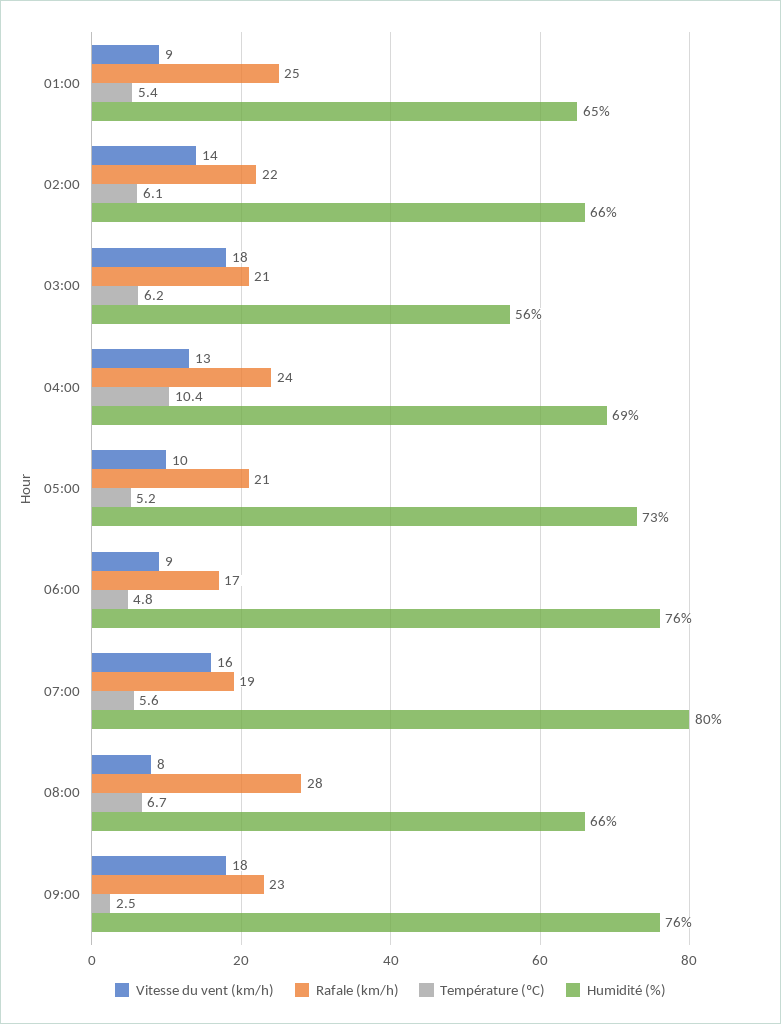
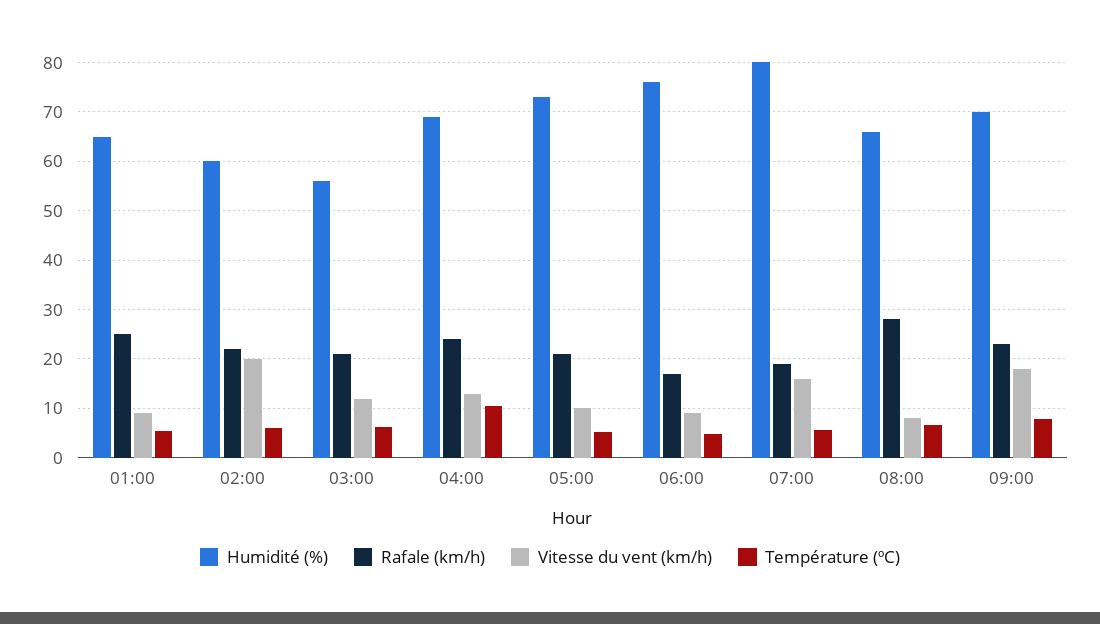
  {
    "Vitesse du vent (km/h)": {
      "01:00": 9,
-     "02:00": 14,
+     "02:00": 20,
-     "03:00": 18,
+     "03:00": 12,
      "04:00": 13,
      "05:00": 10,
      "06:00": 9,
      "07:00": 16,
      "08:00": 8,
      "09:00": 18
    },
    "Rafale (km/h)": {
      "01:00": 25,
      "02:00": 22,
      "03:00": 21,
      "04:00": 24,
      "05:00": 21,
      "06:00": 17,
      "07:00": 19,
      "08:00": 28,
      "09:00": 23
    },
    "Température (ºC)": {
      "01:00": 5.4,
      "02:00": 6.1,
      "03:00": 6.2,
      "04:00": 10.4,
      "05:00": 5.2,
      "06:00": 4.8,
      "07:00": 5.6,
      "08:00": 6.7,
-     "09:00": 2.5
+     "09:00": 8
    },
    "Humidité (%)": {
      "01:00": 65,
-     "02:00": 66,
+     "02:00": 60,
      "03:00": 56,
      "04:00": 69,
      "05:00": 73,
      "06:00": 76,
      "07:00": 80,
      "08:00": 66,
-     "09:00": 76
+     "09:00": 70
    }
  }

